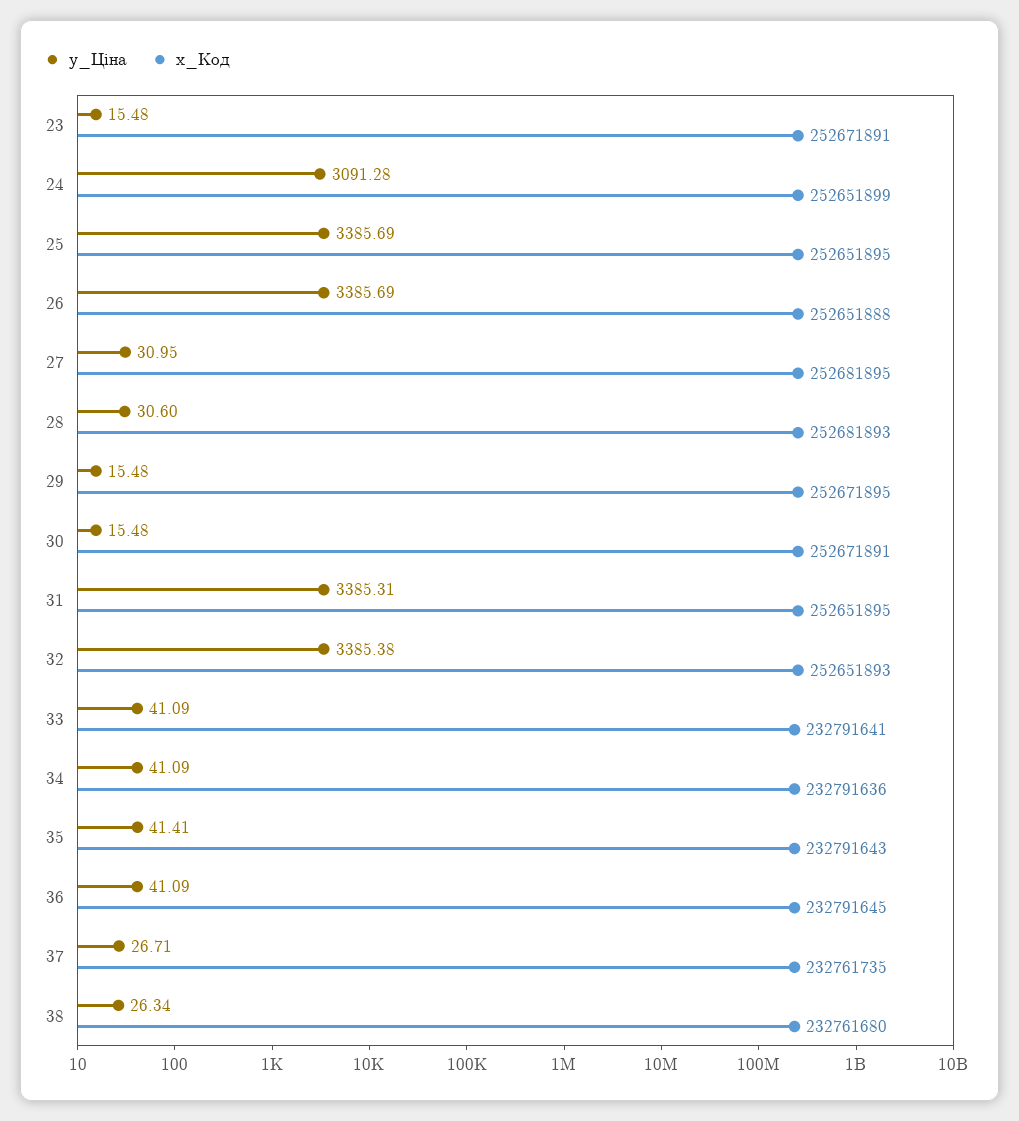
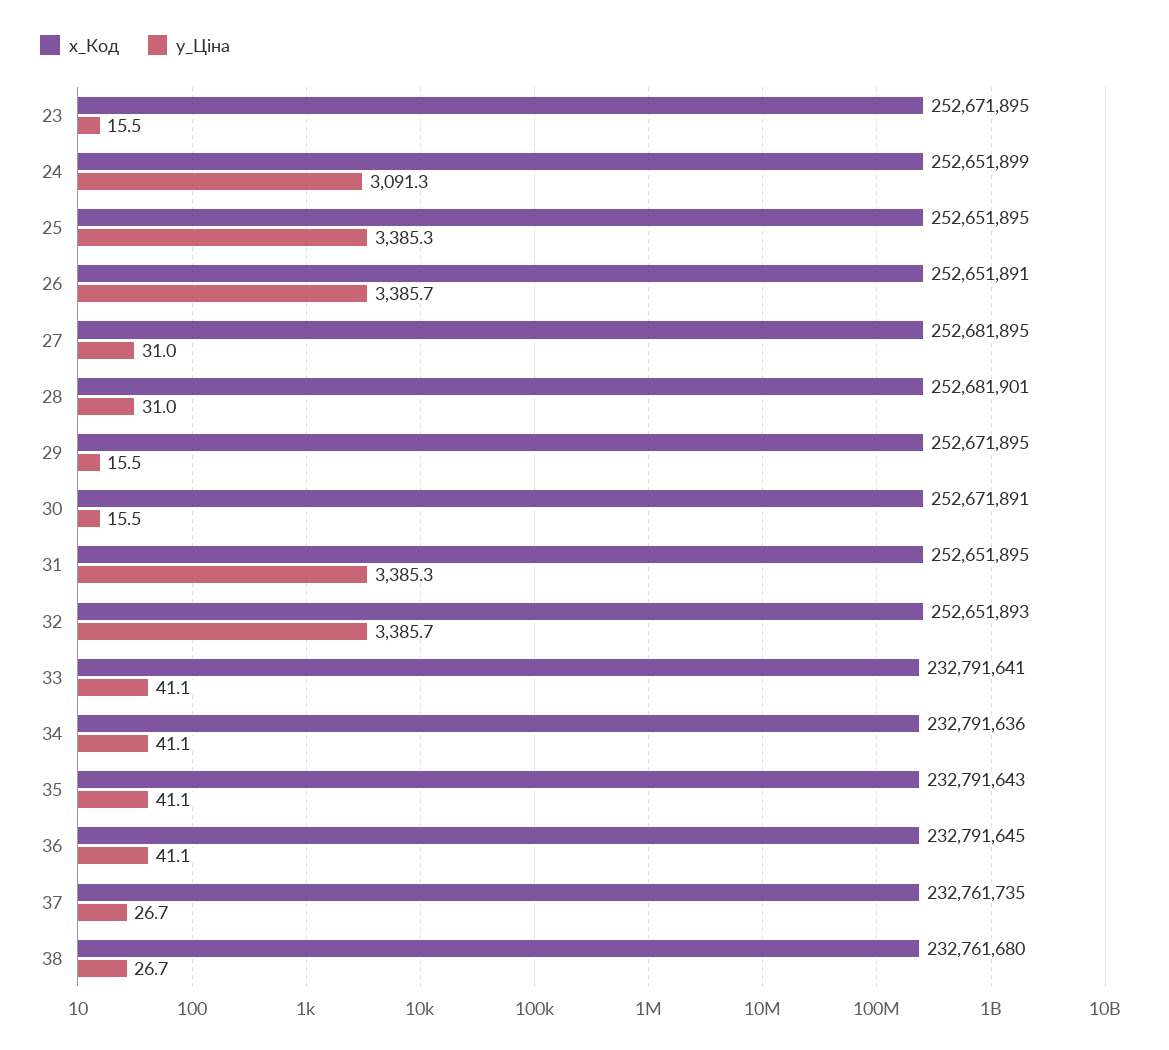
  {
    "y_Ціна": {
      "23": 15.48,
      "24": 3091.28,
-     "25": 3385.69,
+     "25": 3385.3,
      "26": 3385.69,
      "27": 30.95,
-     "28": 30.6,
+     "28": 31,
      "29": 15.48,
      "30": 15.48,
      "31": 3385.31,
-     "32": 3385.38,
+     "32": 3385.7,
      "33": 41.09,
      "34": 41.09,
-     "35": 41.41,
+     "35": 41.1,
      "36": 41.09,
      "37": 26.71,
-     "38": 26.34
+     "38": 26.7
    },
    "x_Код": {
-     "23": 252671891,
+     "23": 252671895,
      "24": 252651899,
      "25": 252651895,
-     "26": 252651888,
+     "26": 252651891,
      "27": 252681895,
-     "28": 252681893,
+     "28": 252681901,
      "29": 252671895,
      "30": 252671891,
      "31": 252651895,
      "32": 252651893,
      "33": 232791641,
      "34": 232791636,
      "35": 232791643,
      "36": 232791645,
      "37": 232761735,
      "38": 232761680
    }
  }

